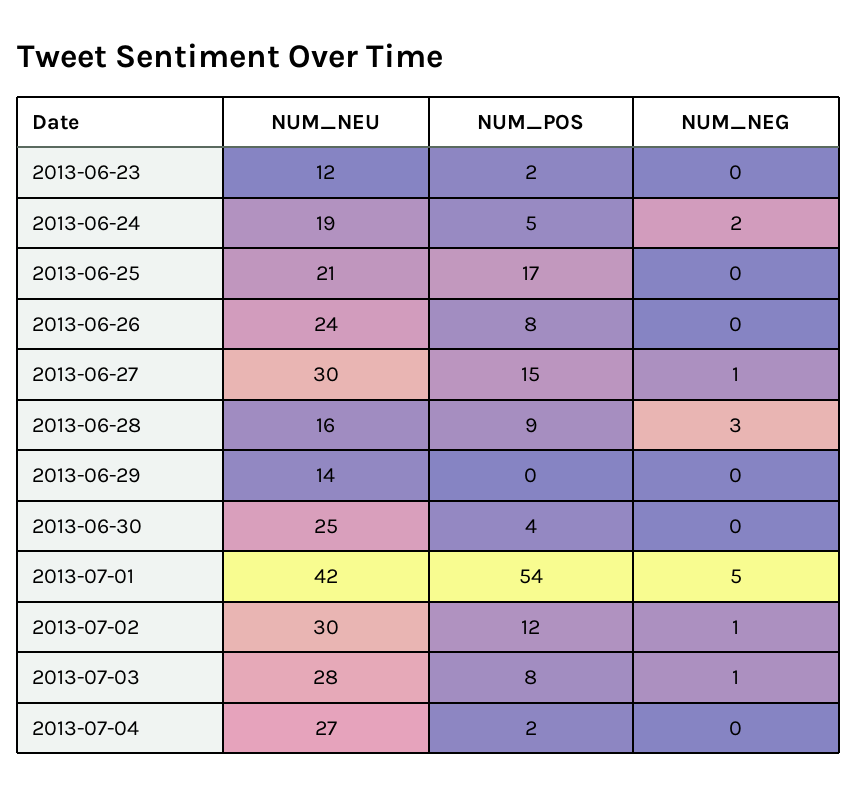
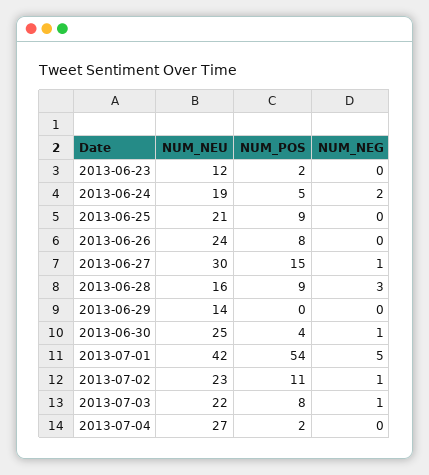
  {
    "NUM_NEU": {
      "2013-06-23": 12,
      "2013-06-24": 19,
      "2013-06-25": 21,
      "2013-06-26": 24,
      "2013-06-27": 30,
      "2013-06-28": 16,
      "2013-06-29": 14,
      "2013-06-30": 25,
      "2013-07-01": 42,
-     "2013-07-02": 30,
+     "2013-07-02": 23,
-     "2013-07-03": 28,
+     "2013-07-03": 22,
      "2013-07-04": 27
    },
    "NUM_POS": {
      "2013-06-23": 2,
      "2013-06-24": 5,
-     "2013-06-25": 17,
+     "2013-06-25": 9,
      "2013-06-26": 8,
      "2013-06-27": 15,
      "2013-06-28": 9,
      "2013-06-29": 0,
      "2013-06-30": 4,
      "2013-07-01": 54,
-     "2013-07-02": 12,
+     "2013-07-02": 11,
      "2013-07-03": 8,
      "2013-07-04": 2
    },
    "NUM_NEG": {
      "2013-06-23": 0,
      "2013-06-24": 2,
      "2013-06-25": 0,
      "2013-06-26": 0,
      "2013-06-27": 1,
      "2013-06-28": 3,
      "2013-06-29": 0,
-     "2013-06-30": 0,
+     "2013-06-30": 1,
      "2013-07-01": 5,
      "2013-07-02": 1,
      "2013-07-03": 1,
      "2013-07-04": 0
    }
  }

